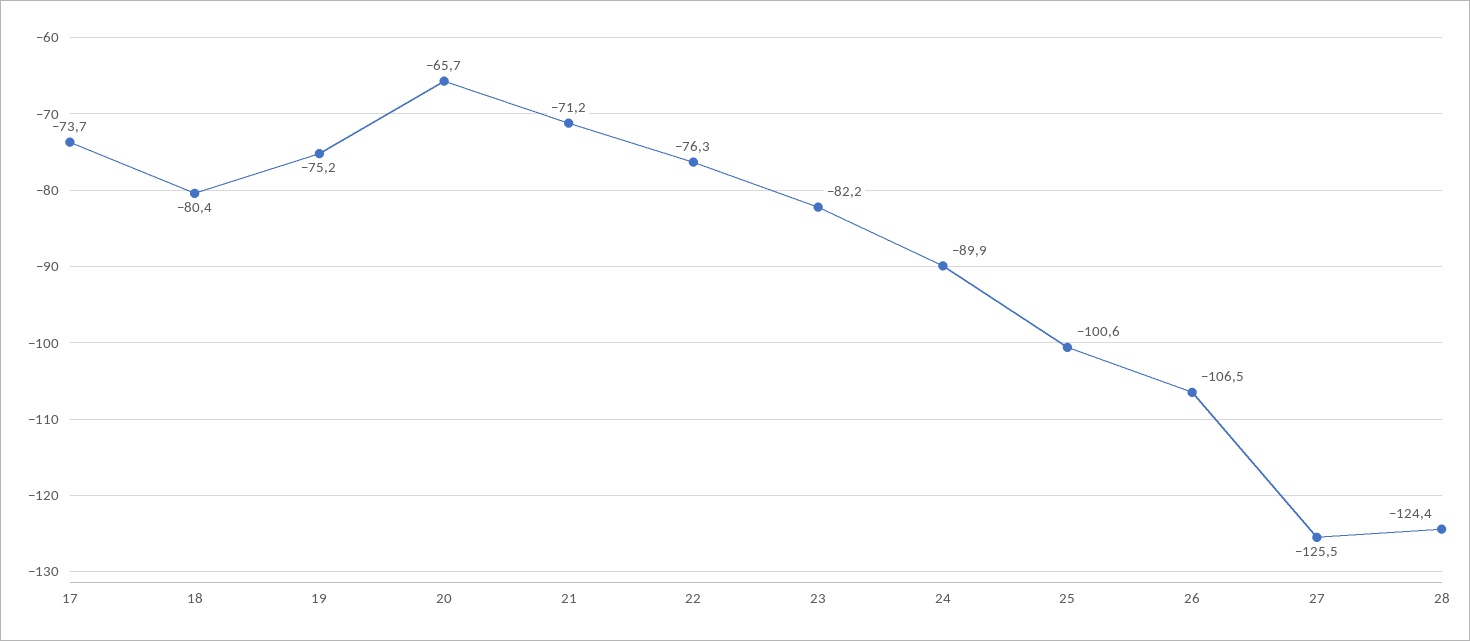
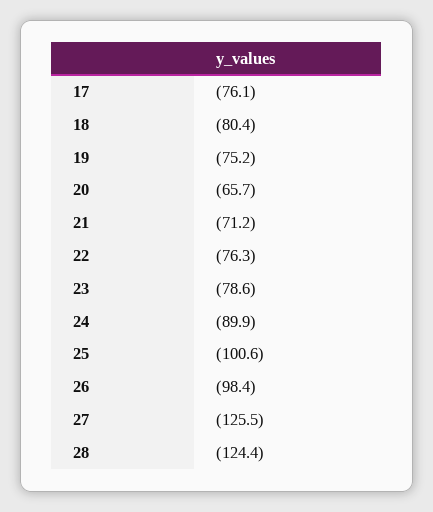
  {
-   "17": -73.7,
+   "17": -76.1,
    "18": -80.4,
    "19": -75.2,
    "20": -65.7,
    "21": -71.2,
    "22": -76.3,
-   "23": -82.2,
+   "23": -78.6,
    "24": -89.9,
    "25": -100.6,
-   "26": -106.5,
+   "26": -98.4,
    "27": -125.5,
    "28": -124.4
  }

